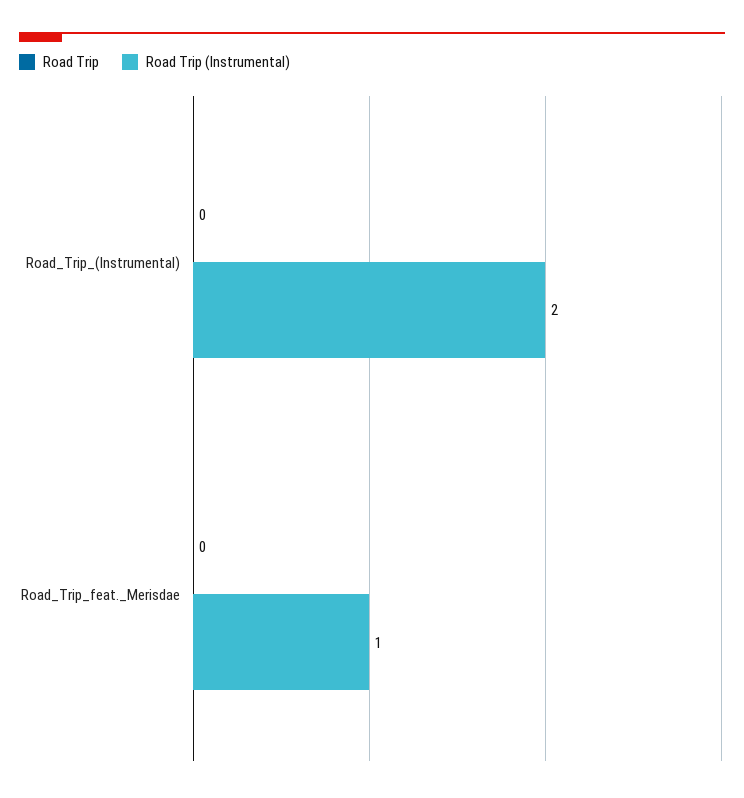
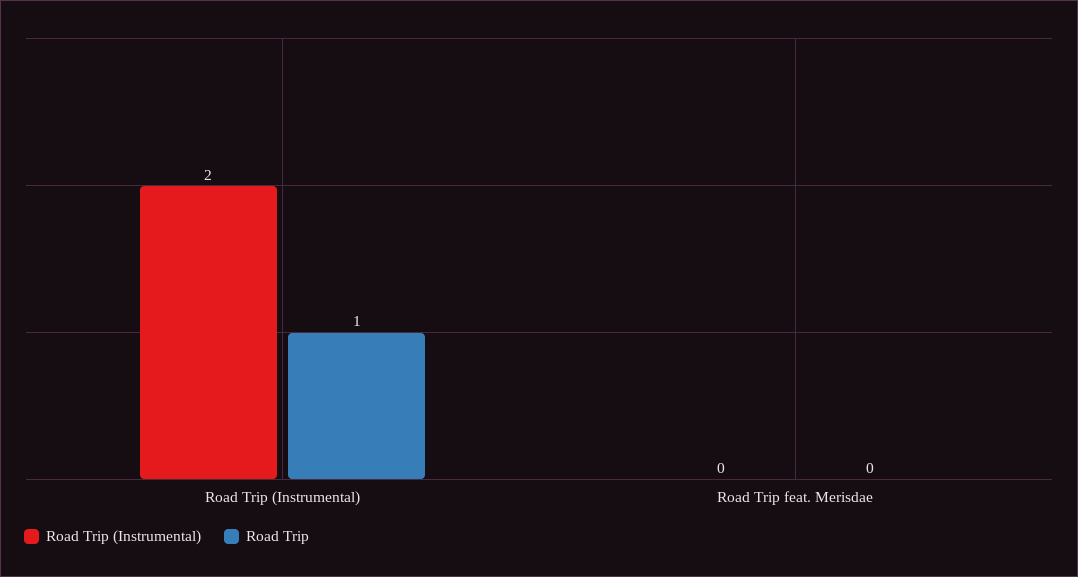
  {
    "Road Trip": {
-     "Road_Trip_(Instrumental)": 0,
+     "Road_Trip_(Instrumental)": 1,
      "Road_Trip_feat._Merisdae": 0
    },
    "Road Trip (Instrumental)": {
      "Road_Trip_(Instrumental)": 2,
-     "Road_Trip_feat._Merisdae": 1
+     "Road_Trip_feat._Merisdae": 0
    }
  }

